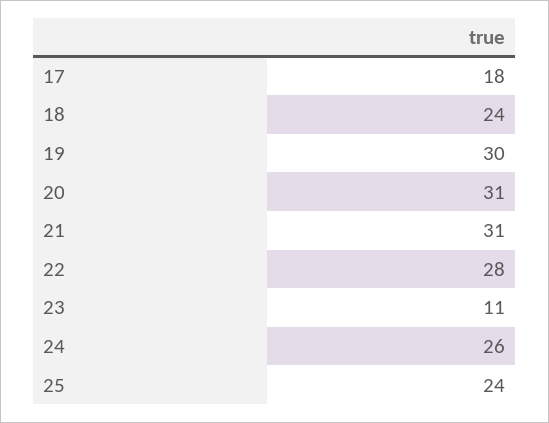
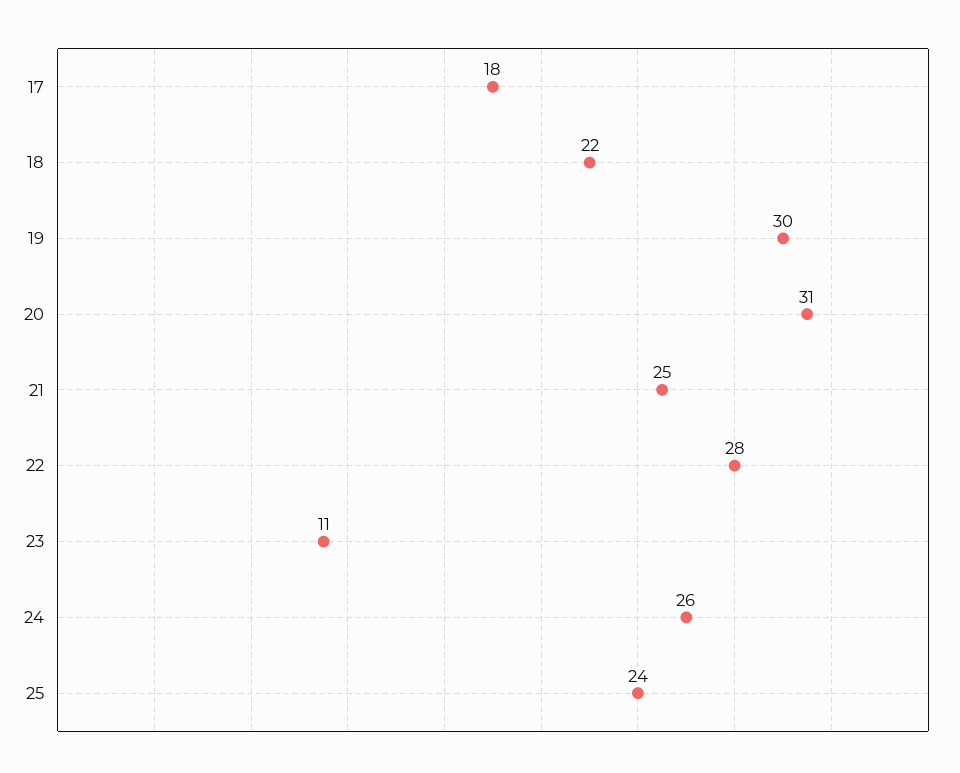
  {
    "17": 18,
-   "18": 24,
+   "18": 22,
    "19": 30,
    "20": 31,
-   "21": 31,
+   "21": 25,
    "22": 28,
    "23": 11,
    "24": 26,
    "25": 24
  }

